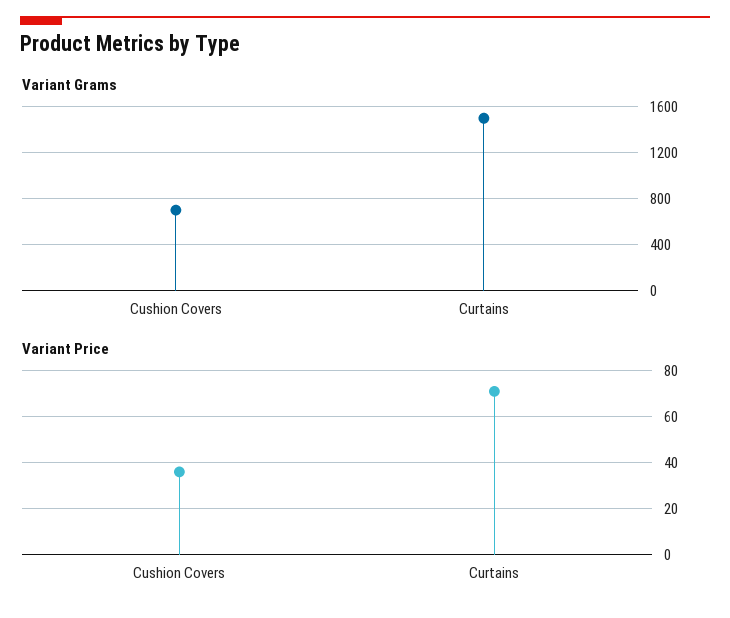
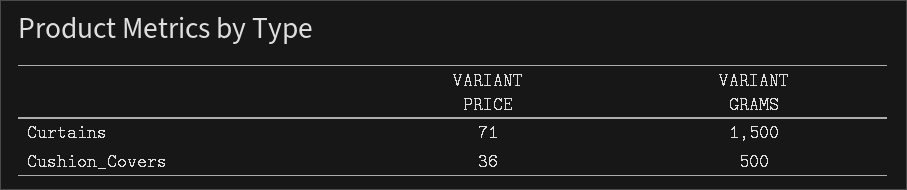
  {
    "Variant Grams": {
-     "Cushion Covers": 700,
+     "Cushion Covers": 500,
      "Curtains": 1500
    },
    "Variant Price": {
      "Cushion Covers": 36,
      "Curtains": 71
    }
  }

